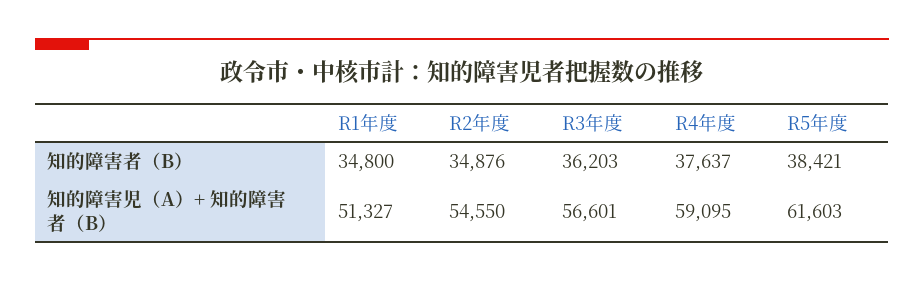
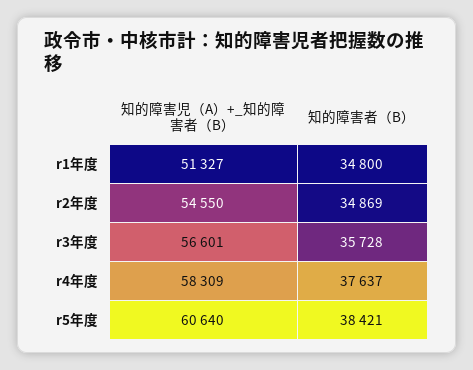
  {
    "R1年度": {
      "知的障害者（B）": 34800,
      "知的障害児（A）+ 知的障害者（B）": 51327
    },
    "R2年度": {
-     "知的障害者（B）": 34876,
+     "知的障害者（B）": 34869,
      "知的障害児（A）+ 知的障害者（B）": 54550
    },
    "R3年度": {
-     "知的障害者（B）": 36203,
+     "知的障害者（B）": 35728,
      "知的障害児（A）+ 知的障害者（B）": 56601
    },
    "R4年度": {
      "知的障害者（B）": 37637,
-     "知的障害児（A）+ 知的障害者（B）": 59095
+     "知的障害児（A）+ 知的障害者（B）": 58309
    },
    "R5年度": {
      "知的障害者（B）": 38421,
-     "知的障害児（A）+ 知的障害者（B）": 61603
+     "知的障害児（A）+ 知的障害者（B）": 60640
    }
  }

